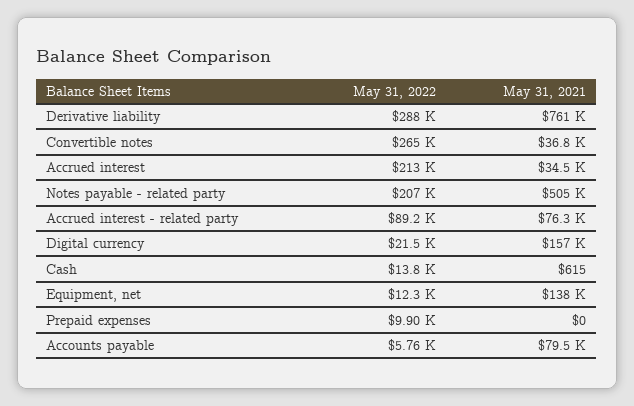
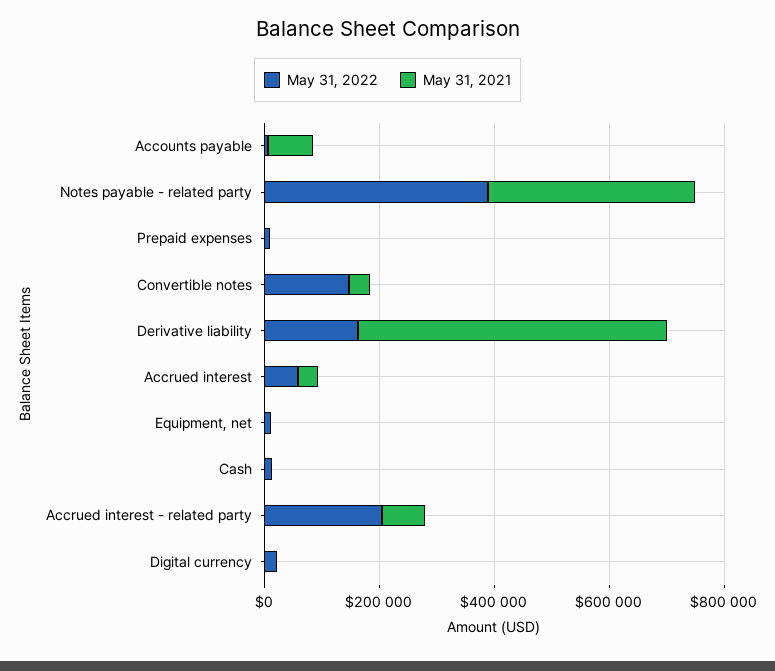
  {
    "May 31, 2022": {
-     "Derivative liability": 288000,
+     "Derivative liability": 150000,
-     "Convertible notes": 265000,
+     "Convertible notes": 150000,
-     "Accrued interest": 213000,
+     "Accrued interest": 50000,
-     "Notes payable - related party": 207000,
+     "Notes payable - related party": 400000,
-     "Accrued interest - related party": 89200,
+     "Accrued interest - related party": 200000,
      "Digital currency": 21500,
      "Cash": 13800,
      "Equipment, net": 12300,
      "Prepaid expenses": 9900,
      "Accounts payable": 5760
    },
    "May 31, 2021": {
-     "Derivative liability": 761000,
+     "Derivative liability": 550000,
      "Convertible notes": 36800,
      "Accrued interest": 34500,
-     "Notes payable - related party": 505000,
+     "Notes payable - related party": 350000,
      "Accrued interest - related party": 76300,
-     "Digital currency": 157000,
+     "Digital currency": 0,
      "Cash": 615,
-     "Equipment, net": 138000,
+     "Equipment, net": 0,
      "Prepaid expenses": 0,
      "Accounts payable": 79500
    }
  }

